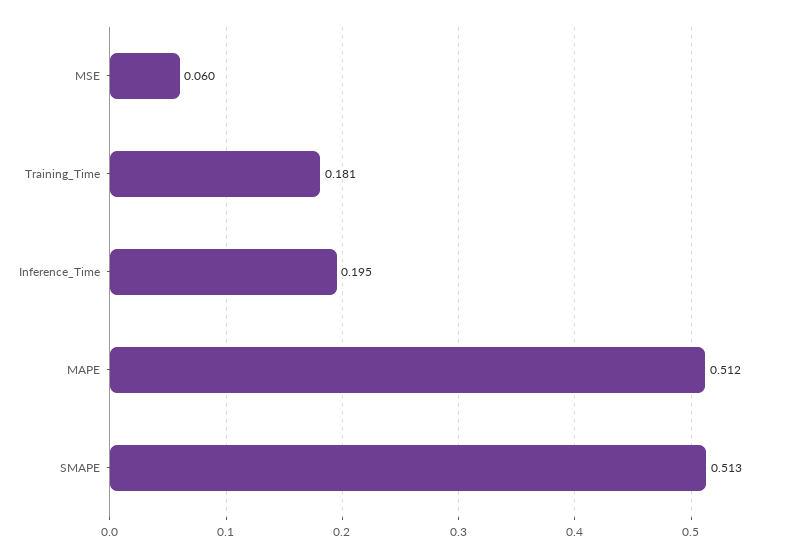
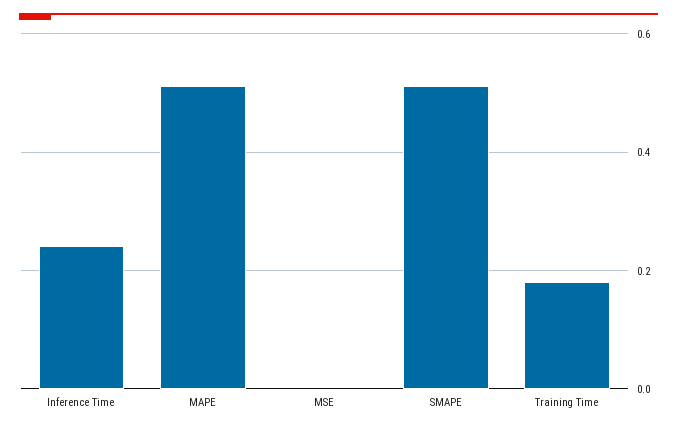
  {
-   "MSE": 0.06,
+   "MSE": 0,
    "Training_Time": 0.181,
-   "Inference_Time": 0.195,
+   "Inference_Time": 0.24,
    "MAPE": 0.512,
    "SMAPE": 0.513
  }

